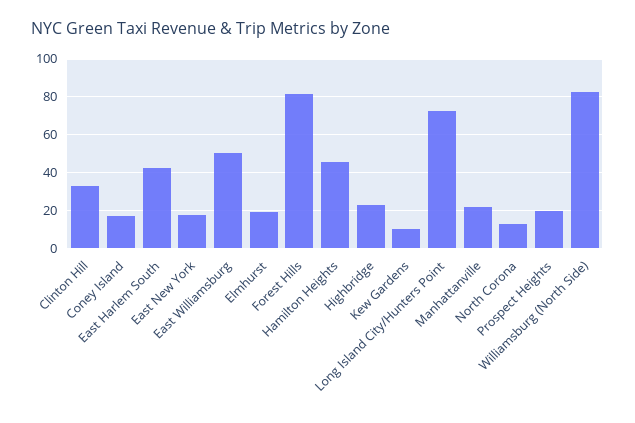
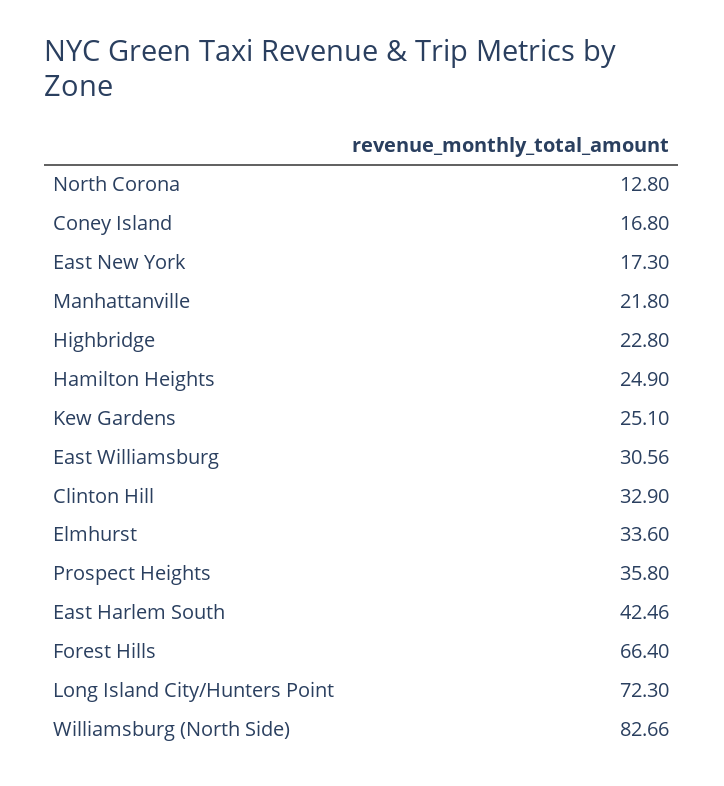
  {
    "Clinton Hill": 32.9,
    "Coney Island": 16.8,
    "East Harlem South": 42.46,
    "East New York": 17.3,
-   "East Williamsburg": 50,
+   "East Williamsburg": 30.56,
-   "Elmhurst": 20,
+   "Elmhurst": 33.6,
-   "Forest Hills": 80,
+   "Forest Hills": 66.4,
-   "Hamilton Heights": 45,
+   "Hamilton Heights": 24.9,
    "Highbridge": 22.8,
-   "Kew Gardens": 10,
+   "Kew Gardens": 25.1,
    "Long Island City/Hunters Point": 72.3,
    "Manhattanville": 21.8,
    "North Corona": 12.8,
-   "Prospect Heights": 20,
+   "Prospect Heights": 35.8,
    "Williamsburg (North Side)": 82.66
  }

